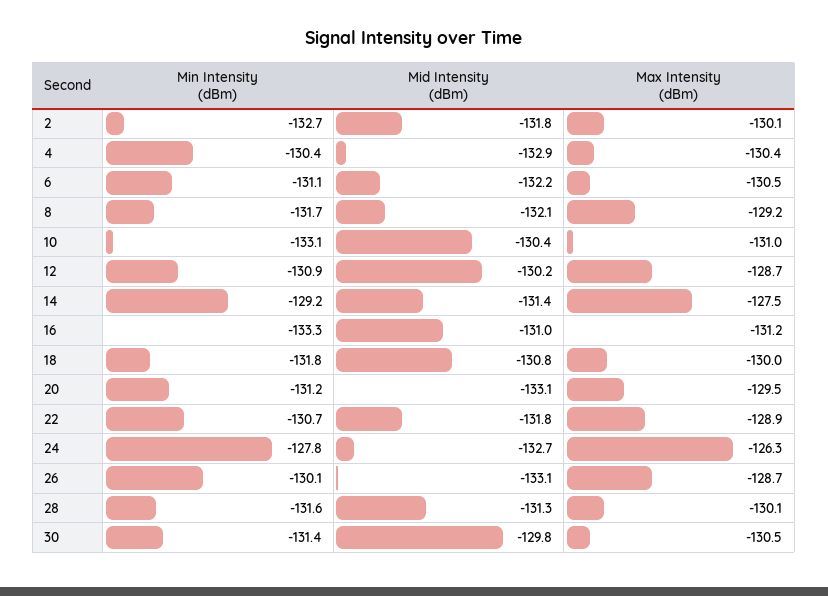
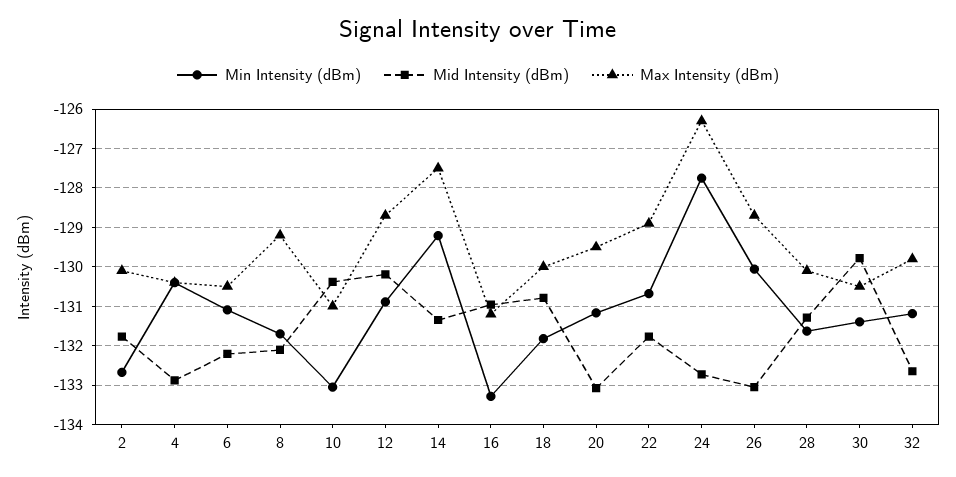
  {
    "Min Intensity (dBm)": {
      "2": -132.7,
      "4": -130.4,
      "6": -131.1,
      "8": -131.7,
      "10": -133.1,
      "12": -130.9,
      "14": -129.2,
      "16": -133.3,
      "18": -131.8,
      "20": -131.2,
      "22": -130.7,
      "24": -127.8,
      "26": -130.1,
      "28": -131.6,
-     "30": -131.4
+     "30": -131.4,
+     "32": -131.2
    },
    "Mid Intensity (dBm)": {
      "2": -131.8,
      "4": -132.9,
      "6": -132.2,
      "8": -132.1,
      "10": -130.4,
      "12": -130.2,
      "14": -131.4,
      "16": -131,
      "18": -130.8,
      "20": -133.1,
      "22": -131.8,
      "24": -132.7,
      "26": -133.1,
      "28": -131.3,
-     "30": -129.8
+     "30": -129.8,
+     "32": -132.6
    },
    "Max Intensity (dBm)": {
      "2": -130.1,
      "4": -130.4,
      "6": -130.5,
      "8": -129.2,
      "10": -131,
      "12": -128.7,
      "14": -127.5,
      "16": -131.2,
      "18": -130,
      "20": -129.5,
      "22": -128.9,
      "24": -126.3,
      "26": -128.7,
      "28": -130.1,
-     "30": -130.5
+     "30": -130.5,
+     "32": -129.8
    }
  }

